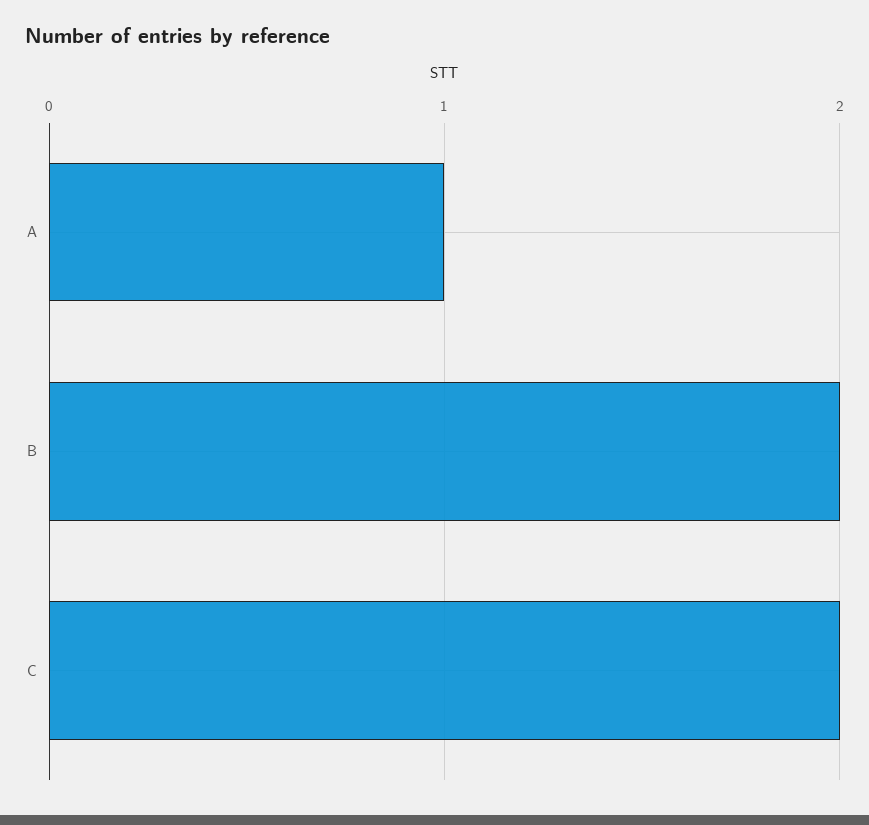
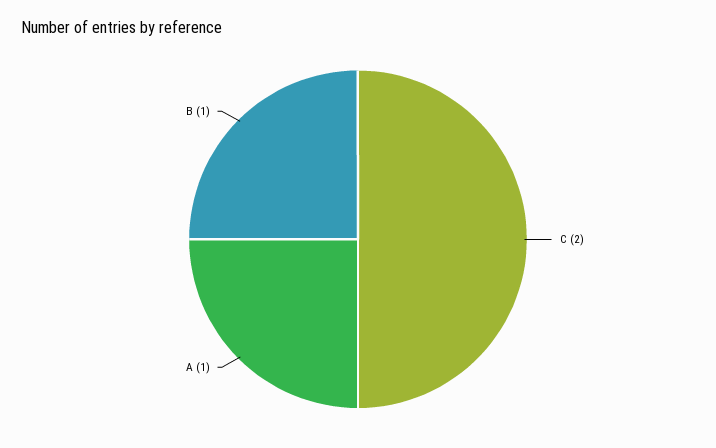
  {
    "A": 1,
-   "B": 2,
+   "B": 1,
    "C": 2
  }

